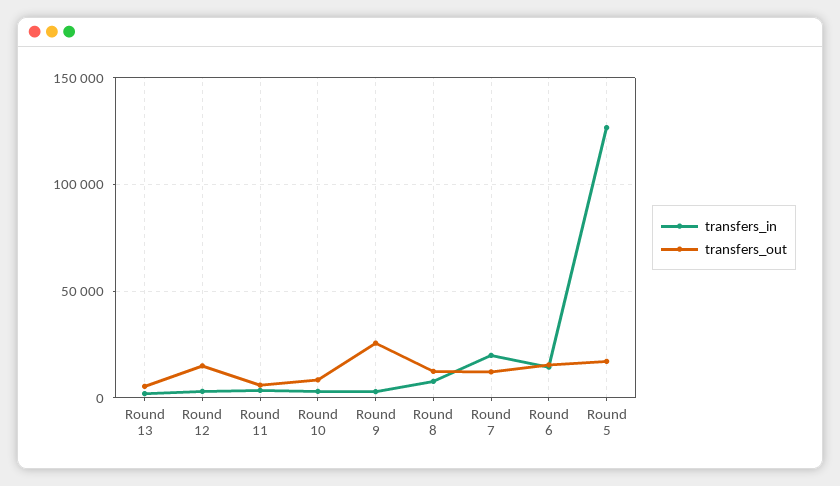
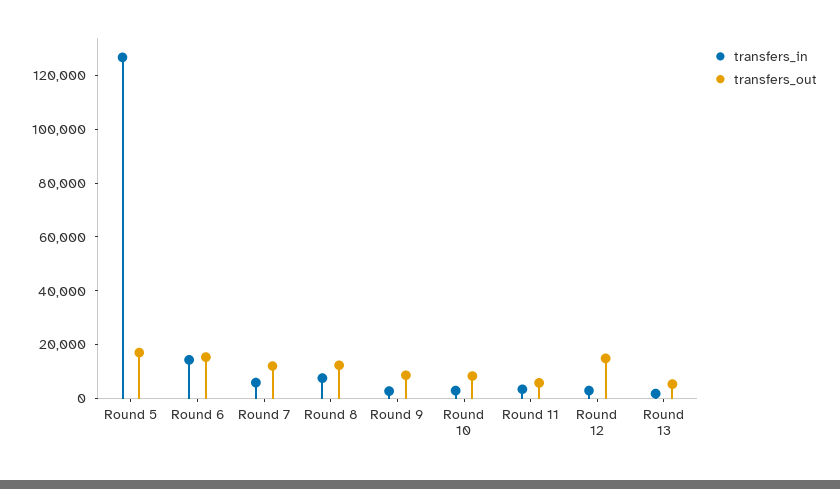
  {
    "transfers_in": {
      "Round 13": 0,
      "Round 12": 5000,
      "Round 11": 5000,
      "Round 10": 5000,
      "Round 9": 5000,
      "Round 8": 10000,
-     "Round 7": 20000,
+     "Round 7": 5000,
      "Round 6": 15000,
      "Round 5": 125000
    },
    "transfers_out": {
      "Round 13": 5000,
      "Round 12": 15000,
      "Round 11": 5000,
      "Round 10": 10000,
-     "Round 9": 25000,
+     "Round 9": 10000,
      "Round 8": 10000,
      "Round 7": 10000,
      "Round 6": 15000,
      "Round 5": 15000
    }
  }

